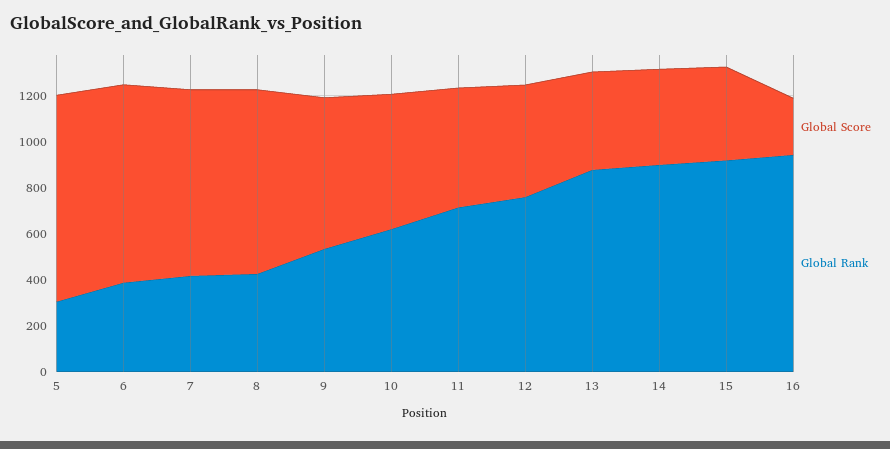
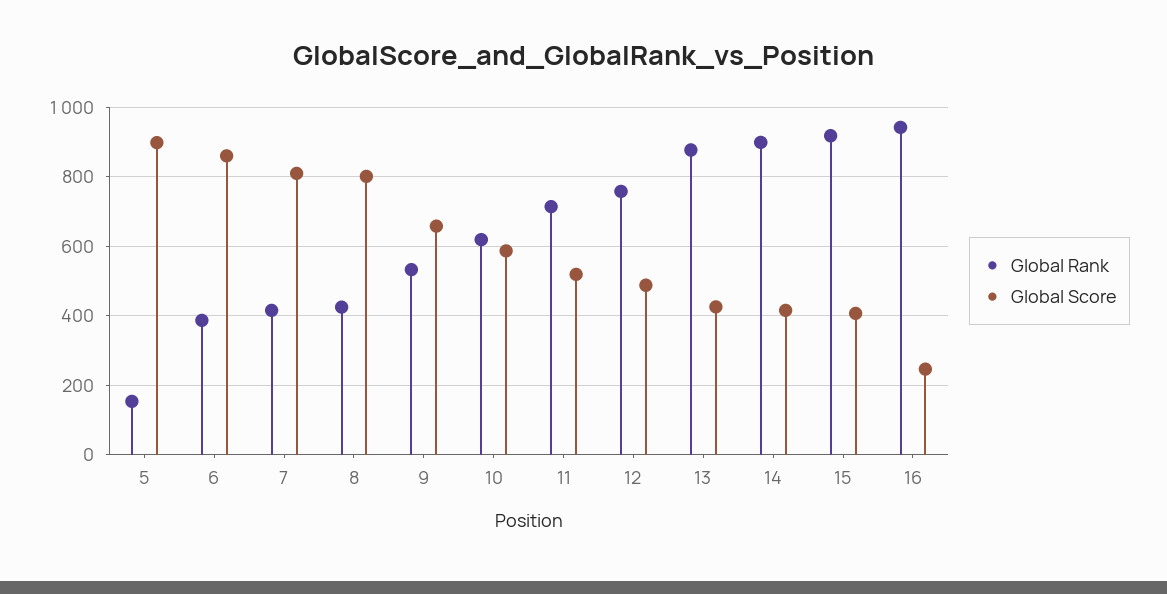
  {
    "Global Score": {
      "5": 900,
      "6": 860,
      "7": 820,
      "8": 800,
      "9": 660,
      "10": 580,
      "11": 520,
      "12": 480,
      "13": 420,
      "14": 420,
      "15": 400,
      "16": 240
    },
    "Global Rank": {
-     "5": 300,
+     "5": 160,
      "6": 380,
      "7": 420,
      "8": 420,
      "9": 540,
      "10": 620,
      "11": 720,
      "12": 760,
      "13": 880,
      "14": 900,
      "15": 920,
      "16": 940
    }
  }

